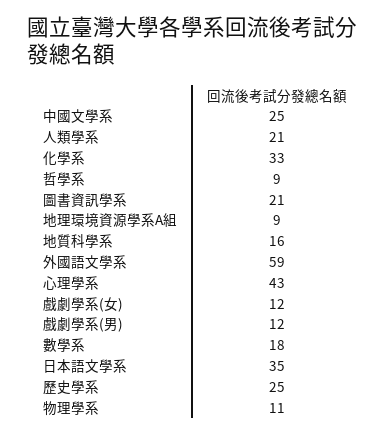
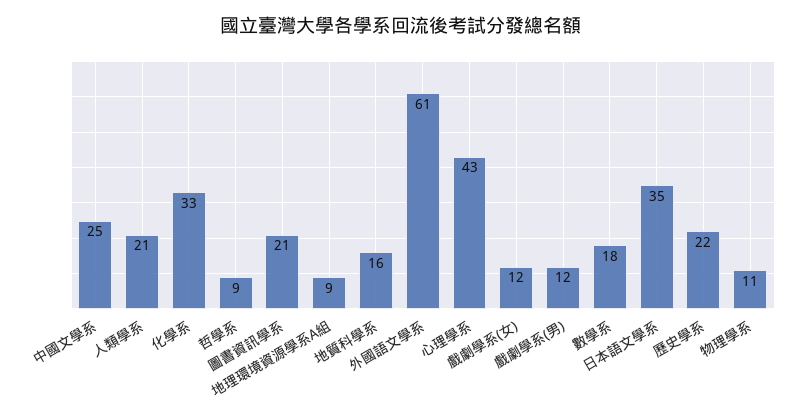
  {
    "中國文學系": 25,
    "人類學系": 21,
    "化學系": 33,
    "哲學系": 9,
    "圖書資訊學系": 21,
    "地理環境資源學系A組": 9,
    "地質科學系": 16,
-   "外國語文學系": 59,
+   "外國語文學系": 61,
    "心理學系": 43,
    "戲劇學系(女)": 12,
    "戲劇學系(男)": 12,
    "數學系": 18,
    "日本語文學系": 35,
-   "歷史學系": 25,
+   "歷史學系": 22,
    "物理學系": 11
  }

